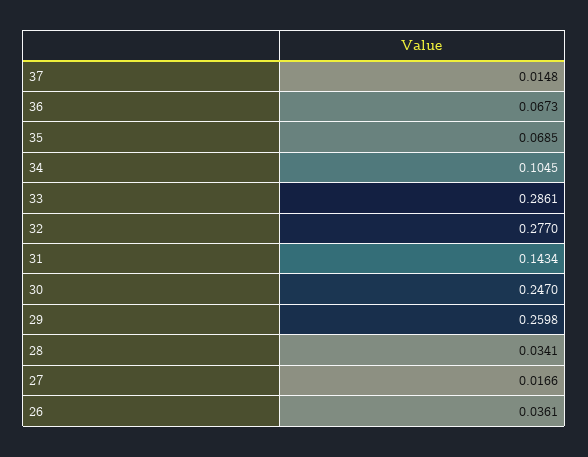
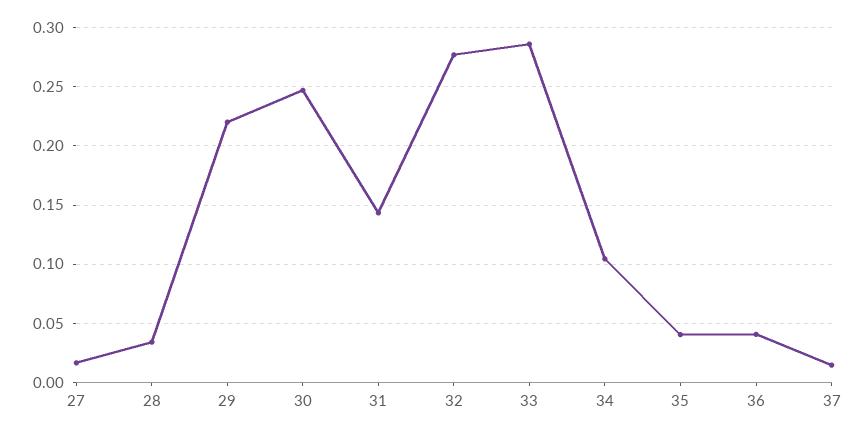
  {
    "37": 0.0148,
-   "36": 0.0673,
+   "36": 0.04,
-   "35": 0.0685,
+   "35": 0.04,
    "34": 0.1045,
    "33": 0.2861,
    "32": 0.277,
    "31": 0.1434,
    "30": 0.247,
-   "29": 0.2598,
+   "29": 0.22,
    "28": 0.0341,
-   "27": 0.0166,
+   "27": 0.0166
-   "26": 0.0361
  }

